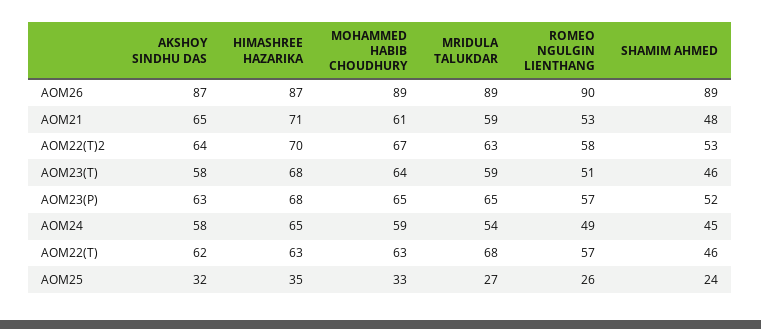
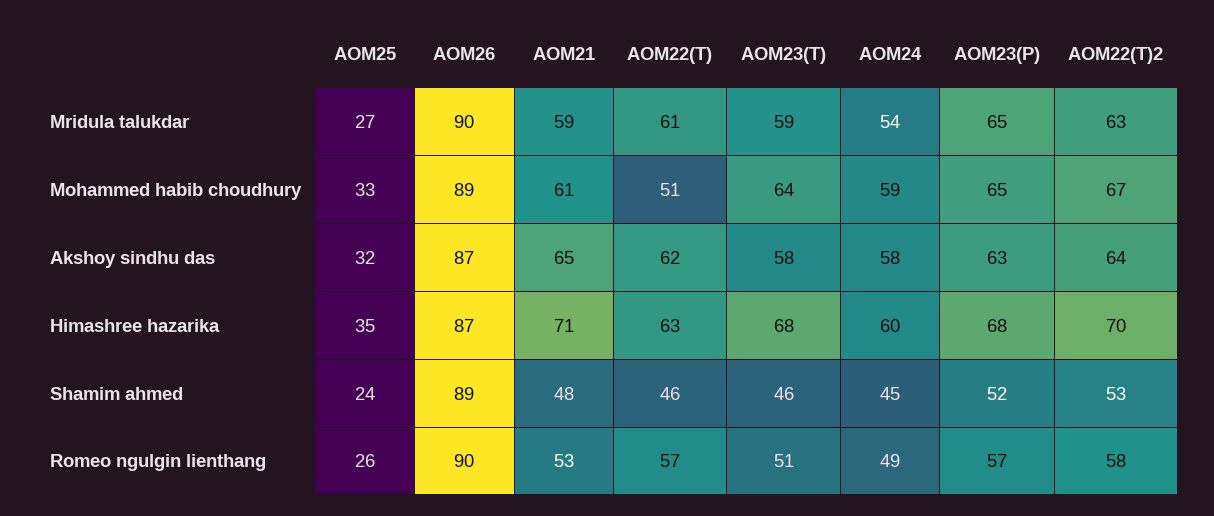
  {
    "AKSHOY SINDHU DAS": {
      "AOM26": 87,
      "AOM21": 65,
      "AOM22(T)2": 64,
      "AOM23(T)": 58,
      "AOM23(P)": 63,
      "AOM24": 58,
      "AOM22(T)": 62,
      "AOM25": 32
    },
    "HIMASHREE HAZARIKA": {
      "AOM26": 87,
      "AOM21": 71,
      "AOM22(T)2": 70,
      "AOM23(T)": 68,
      "AOM23(P)": 68,
-     "AOM24": 65,
+     "AOM24": 60,
      "AOM22(T)": 63,
      "AOM25": 35
    },
    "MOHAMMED HABIB CHOUDHURY": {
      "AOM26": 89,
      "AOM21": 61,
      "AOM22(T)2": 67,
      "AOM23(T)": 64,
      "AOM23(P)": 65,
      "AOM24": 59,
-     "AOM22(T)": 63,
+     "AOM22(T)": 51,
      "AOM25": 33
    },
    "MRIDULA TALUKDAR": {
-     "AOM26": 89,
+     "AOM26": 90,
      "AOM21": 59,
      "AOM22(T)2": 63,
      "AOM23(T)": 59,
      "AOM23(P)": 65,
      "AOM24": 54,
-     "AOM22(T)": 68,
+     "AOM22(T)": 61,
      "AOM25": 27
    },
    "ROMEO NGULGIN LIENTHANG": {
      "AOM26": 90,
      "AOM21": 53,
      "AOM22(T)2": 58,
      "AOM23(T)": 51,
      "AOM23(P)": 57,
      "AOM24": 49,
      "AOM22(T)": 57,
      "AOM25": 26
    },
    "SHAMIM AHMED": {
      "AOM26": 89,
      "AOM21": 48,
      "AOM22(T)2": 53,
      "AOM23(T)": 46,
      "AOM23(P)": 52,
      "AOM24": 45,
      "AOM22(T)": 46,
      "AOM25": 24
    }
  }

